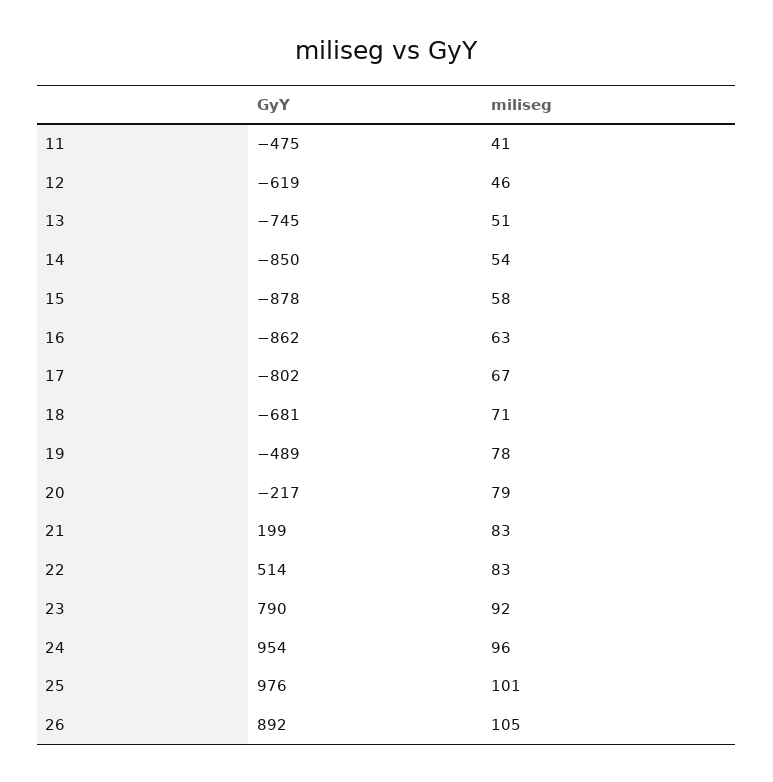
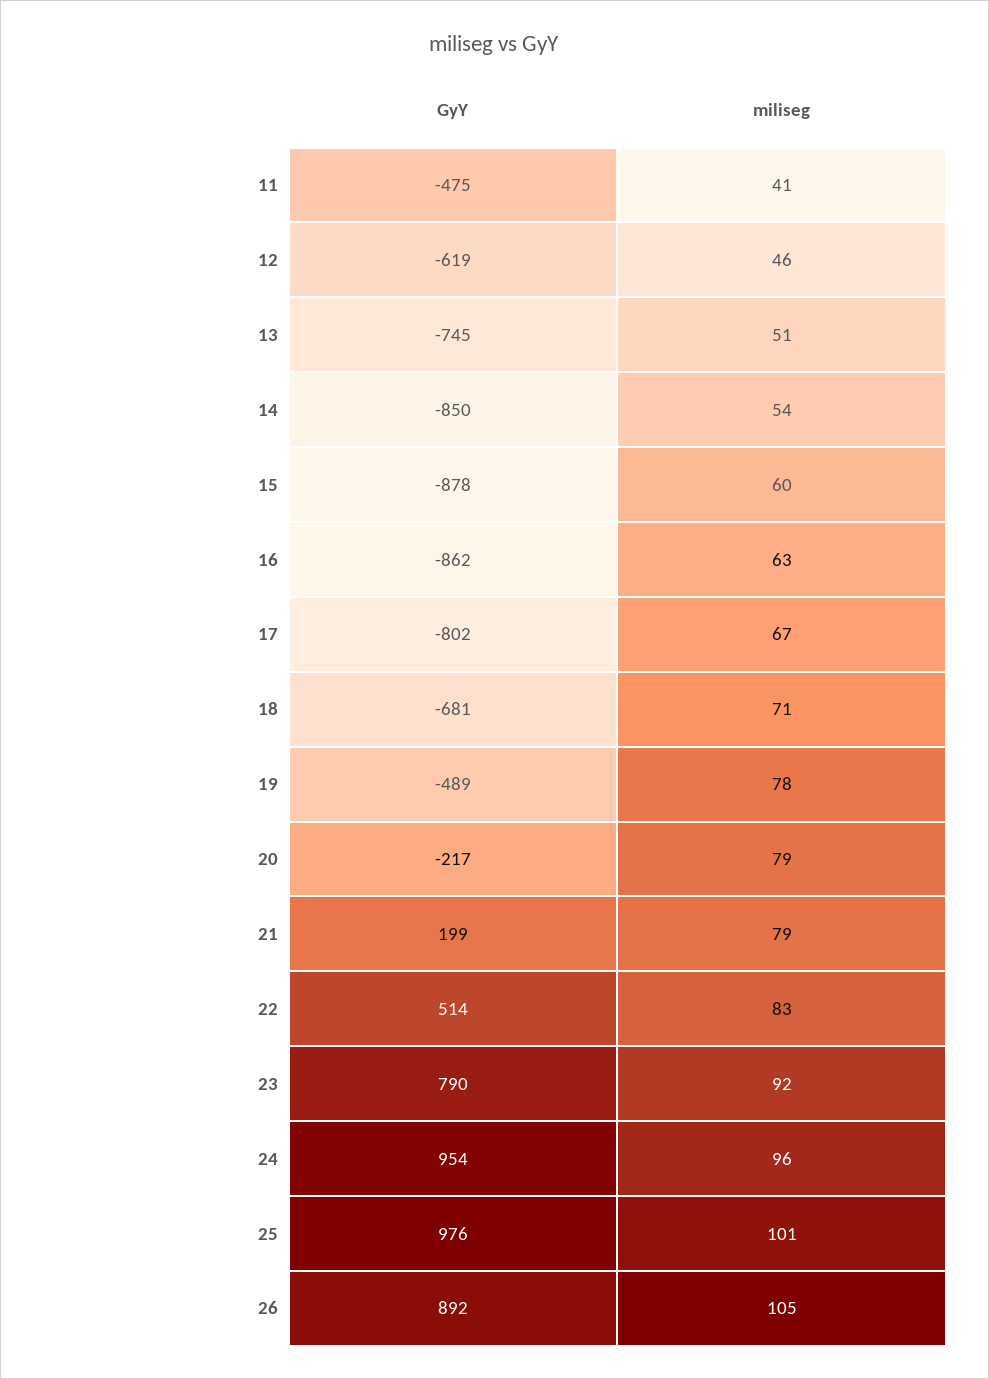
  {
    "GyY": {
      "11": -475,
      "12": -619,
      "13": -745,
      "14": -850,
      "15": -878,
      "16": -862,
      "17": -802,
      "18": -681,
      "19": -489,
      "20": -217,
      "21": 199,
      "22": 514,
      "23": 790,
      "24": 954,
      "25": 976,
      "26": 892
    },
    "miliseg": {
      "11": 41,
      "12": 46,
      "13": 51,
      "14": 54,
-     "15": 58,
+     "15": 60,
      "16": 63,
      "17": 67,
      "18": 71,
      "19": 78,
      "20": 79,
-     "21": 83,
+     "21": 79,
      "22": 83,
      "23": 92,
      "24": 96,
      "25": 101,
      "26": 105
    }
  }

